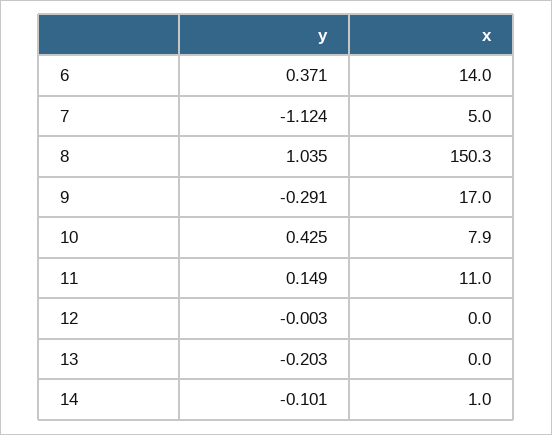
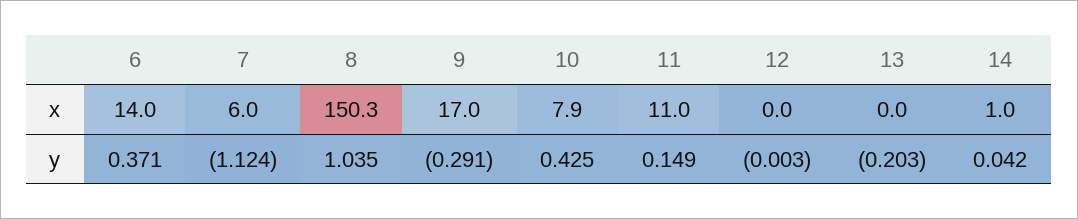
  {
    "y": {
      "6": 0.371,
      "7": -1.124,
      "8": 1.035,
      "9": -0.291,
      "10": 0.425,
      "11": 0.149,
      "12": -0.003,
      "13": -0.203,
-     "14": -0.101
+     "14": 0.042
    },
    "x": {
      "6": 14,
-     "7": 5,
+     "7": 6,
      "8": 150.3,
      "9": 17,
      "10": 7.9,
      "11": 11,
      "12": 0,
      "13": 0,
      "14": 1
    }
  }

